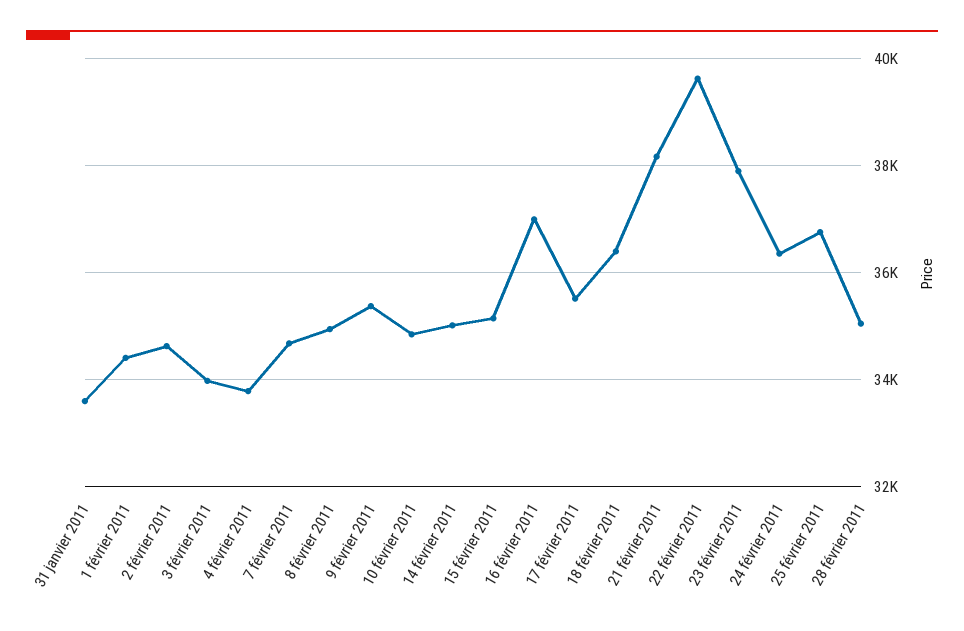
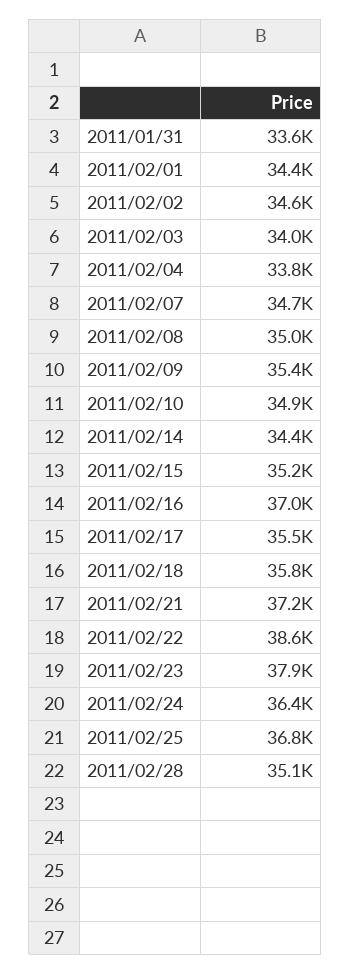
  {
    "31 janvier 2011": 33600,
    "1 février 2011": 34400,
    "2 février 2011": 34600,
    "3 février 2011": 34000,
    "4 février 2011": 33800,
    "7 février 2011": 34700,
    "8 février 2011": 35000,
    "9 février 2011": 35400,
    "10 février 2011": 34900,
-   "14 février 2011": 35000,
+   "14 février 2011": 34400,
    "15 février 2011": 35200,
    "16 février 2011": 37000,
    "17 février 2011": 35500,
-   "18 février 2011": 36400,
+   "18 février 2011": 35800,
-   "21 février 2011": 38200,
+   "21 février 2011": 37200,
-   "22 février 2011": 39600,
+   "22 février 2011": 38600,
    "23 février 2011": 37900,
    "24 février 2011": 36400,
    "25 février 2011": 36800,
    "28 février 2011": 35100
  }

